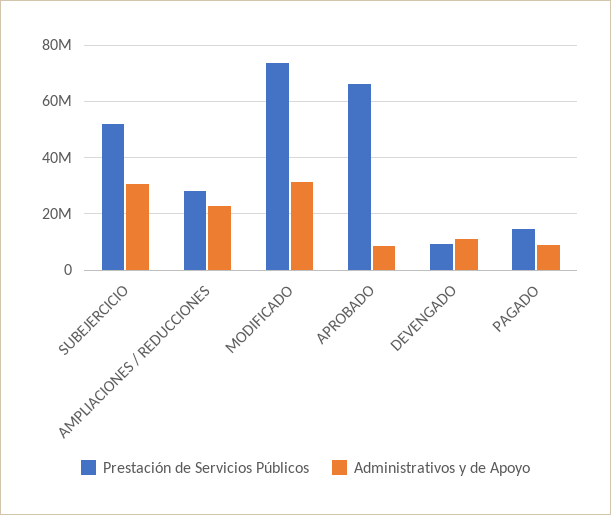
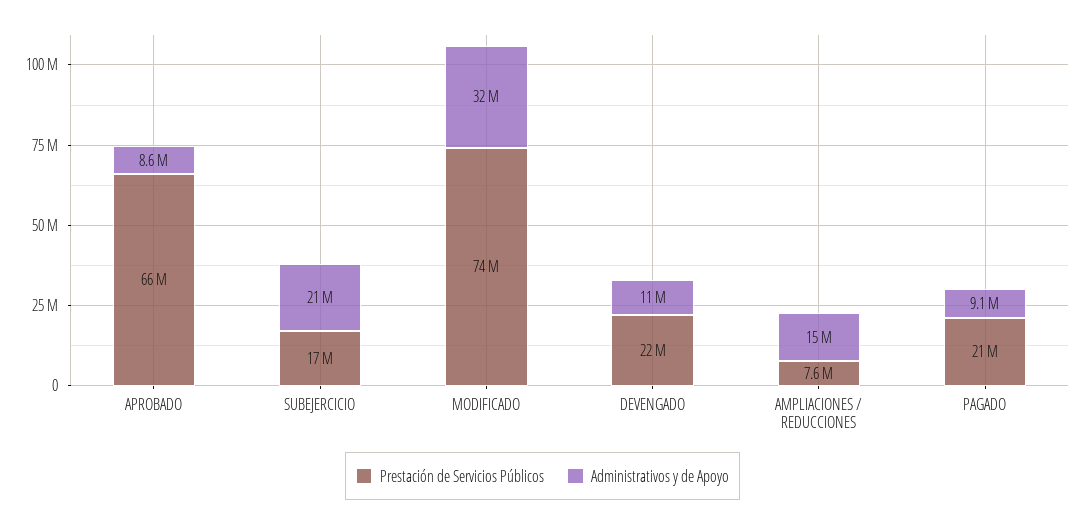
  {
    "Prestación de Servicios Públicos": {
-     "SUBEJERCICIO": 52500000,
+     "SUBEJERCICIO": 17000000,
-     "AMPLIACIONES / REDUCCIONES": 27500000,
+     "AMPLIACIONES / REDUCCIONES": 7600000,
      "MODIFICADO": 74000000,
      "APROBADO": 66000000,
-     "DEVENGADO": 10000000,
+     "DEVENGADO": 22000000,
-     "PAGADO": 15000000
+     "PAGADO": 21000000
    },
    "Administrativos y de Apoyo": {
-     "SUBEJERCICIO": 30000000,
+     "SUBEJERCICIO": 21000000,
-     "AMPLIACIONES / REDUCCIONES": 22500000,
+     "AMPLIACIONES / REDUCCIONES": 15000000,
      "MODIFICADO": 32000000,
      "APROBADO": 8600000,
      "DEVENGADO": 11000000,
      "PAGADO": 9100000
    }
  }

